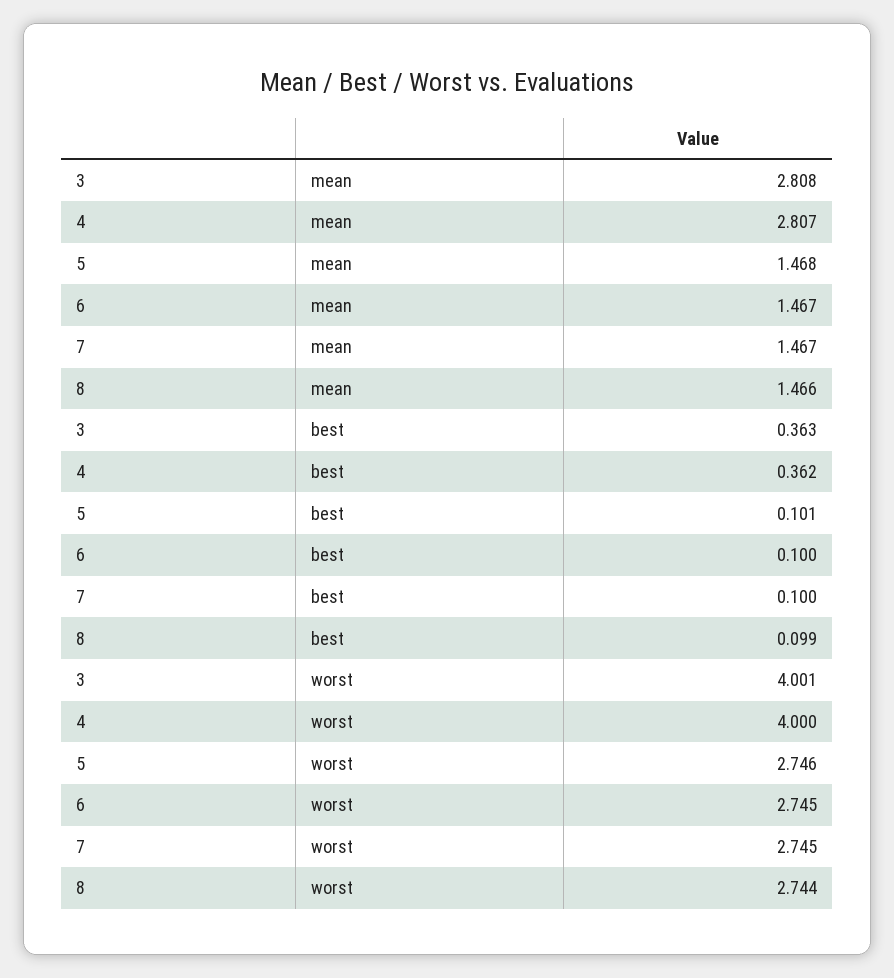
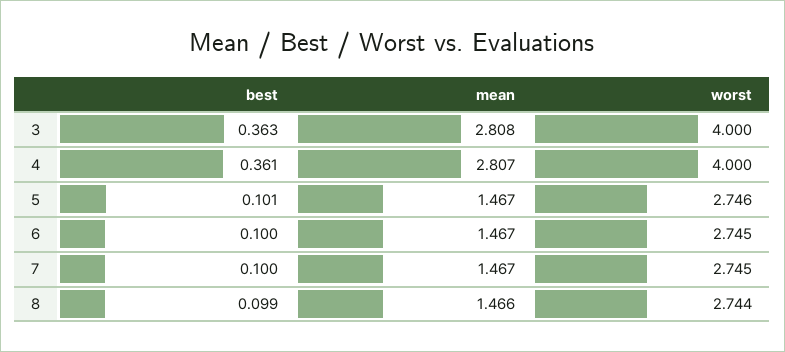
  {
    "3": {
      "mean": 2.808,
      "best": 0.363,
-     "worst": 4.001
+     "worst": 4
    },
    "4": {
      "mean": 2.807,
-     "best": 0.362,
+     "best": 0.361,
      "worst": 4
    },
    "5": {
-     "mean": 1.468,
+     "mean": 1.467,
      "best": 0.101,
      "worst": 2.746
    },
    "6": {
      "mean": 1.467,
      "best": 0.1,
      "worst": 2.745
    },
    "7": {
      "mean": 1.467,
      "best": 0.1,
      "worst": 2.745
    },
    "8": {
      "mean": 1.466,
      "best": 0.099,
      "worst": 2.744
    }
  }

